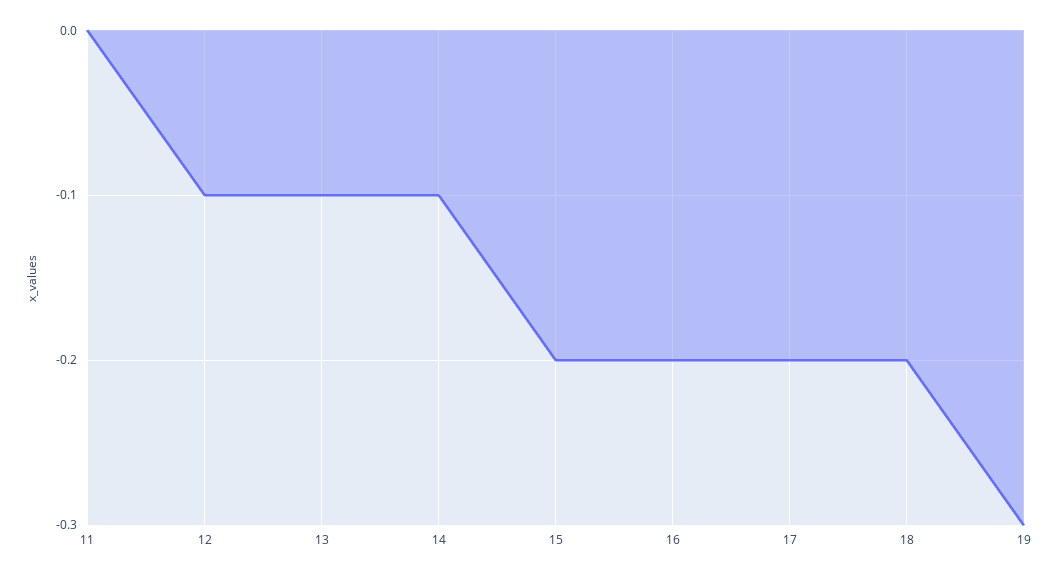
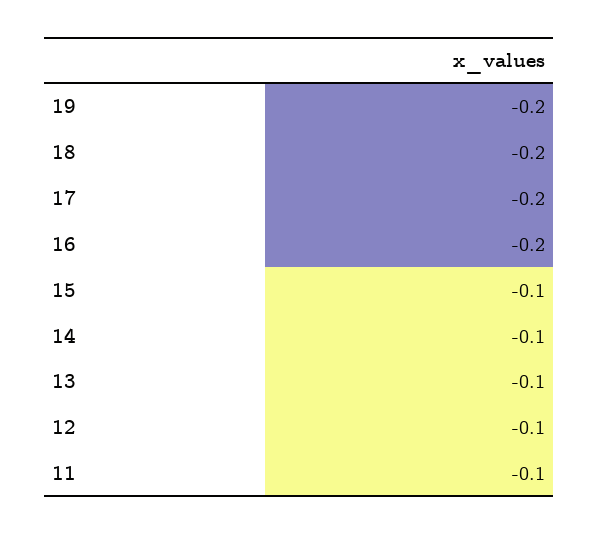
  {
-   "11": 0,
+   "11": -0.1,
    "12": -0.1,
    "13": -0.1,
    "14": -0.1,
-   "15": -0.2,
+   "15": -0.1,
    "16": -0.2,
    "17": -0.2,
    "18": -0.2,
-   "19": -0.3
+   "19": -0.2
  }

